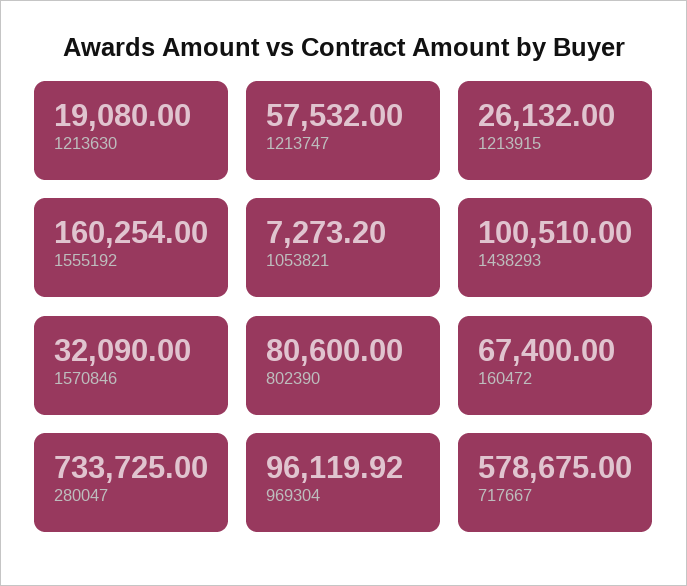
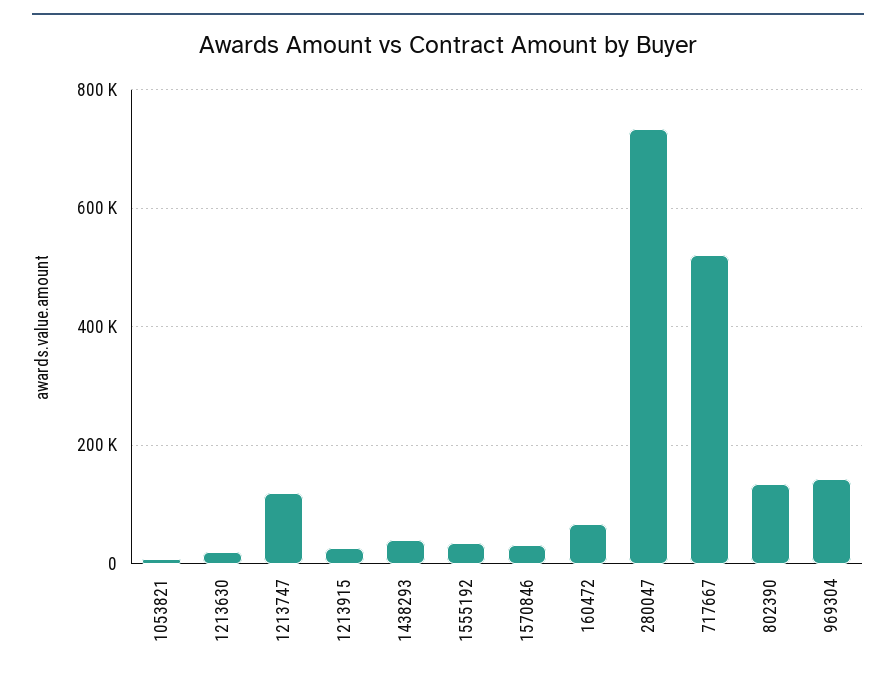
  {
    "1213630": 19080,
-   "1213747": 57532,
+   "1213747": 120000,
    "1213915": 26132,
-   "1555192": 160254,
+   "1555192": 40000,
    "1053821": 7273.2,
-   "1438293": 100510,
+   "1438293": 40000,
    "1570846": 32090,
-   "802390": 80600,
+   "802390": 140000,
    "160472": 67400,
    "280047": 733725,
-   "969304": 96119.92,
+   "969304": 140000,
-   "717667": 578675
+   "717667": 520000
  }

